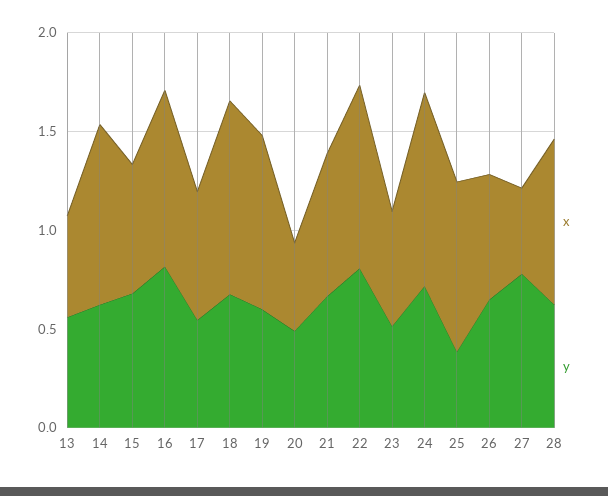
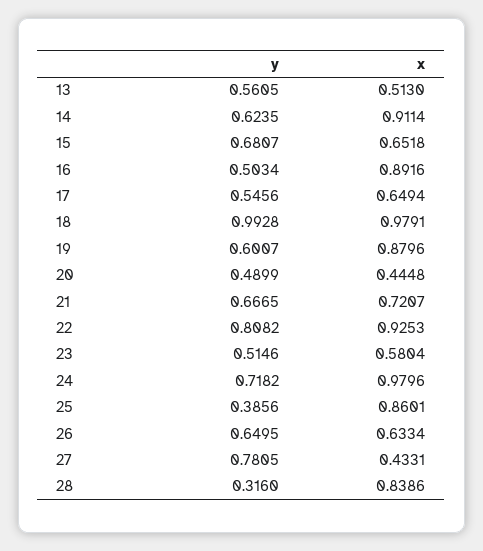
  {
    "x": {
      "13": 0.513,
      "14": 0.9114,
      "15": 0.6518,
      "16": 0.8916,
      "17": 0.6494,
      "18": 0.9791,
      "19": 0.8796,
      "20": 0.4448,
      "21": 0.7207,
      "22": 0.9253,
      "23": 0.5804,
      "24": 0.9796,
      "25": 0.8601,
      "26": 0.6334,
      "27": 0.4331,
      "28": 0.8386
    },
    "y": {
      "13": 0.5605,
      "14": 0.6235,
      "15": 0.6807,
-     "16": 0.8,
+     "16": 0.5034,
      "17": 0.5456,
-     "18": 0.7,
+     "18": 0.9928,
      "19": 0.6007,
      "20": 0.4899,
      "21": 0.6665,
      "22": 0.8082,
      "23": 0.5146,
      "24": 0.7182,
      "25": 0.3856,
      "26": 0.6495,
      "27": 0.7805,
-     "28": 0.6
+     "28": 0.316
    }
  }

